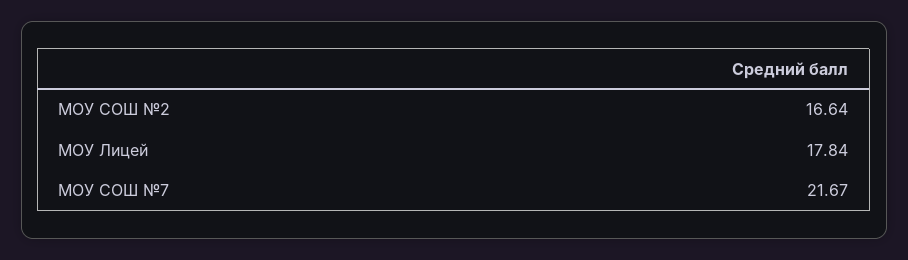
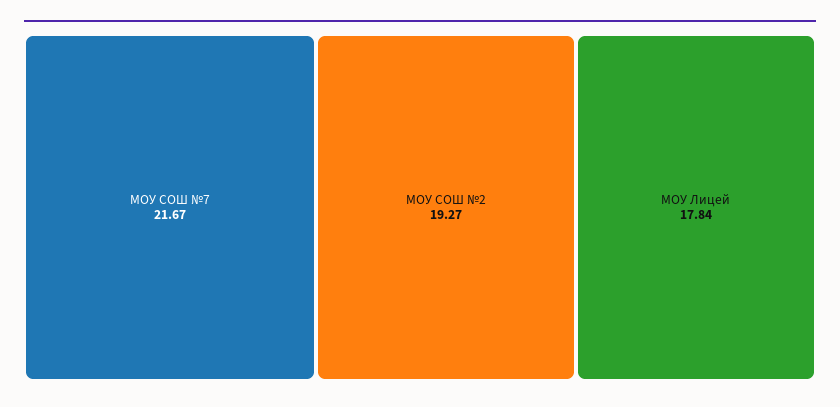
  {
-   "МОУ СОШ №2": 16.64,
+   "МОУ СОШ №2": 19.27,
    "МОУ Лицей": 17.84,
    "МОУ СОШ №7": 21.67
  }

